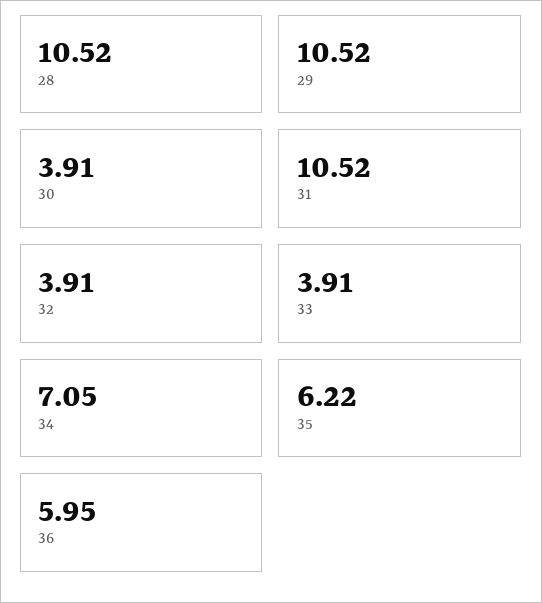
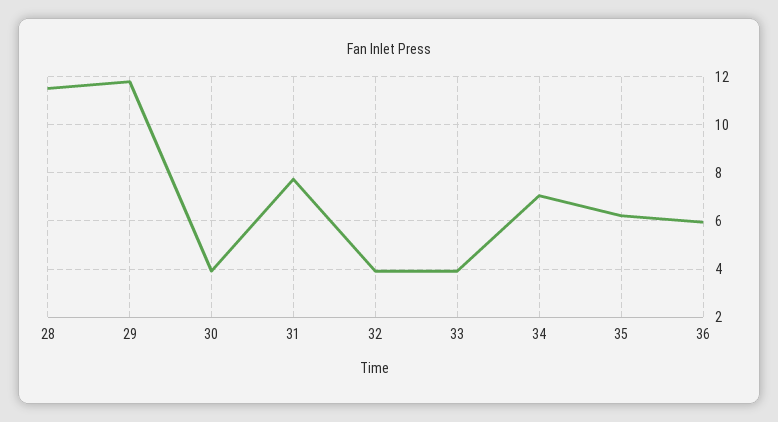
  {
-   "28": 10.52,
+   "28": 11.5,
-   "29": 10.52,
+   "29": 11.75,
    "30": 3.91,
-   "31": 10.52,
+   "31": 7.75,
    "32": 3.91,
    "33": 3.91,
    "34": 7.05,
    "35": 6.22,
    "36": 5.95
  }

